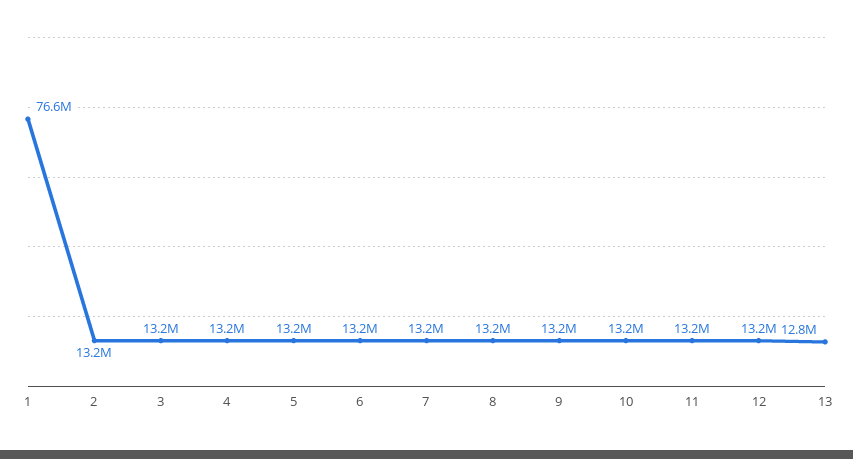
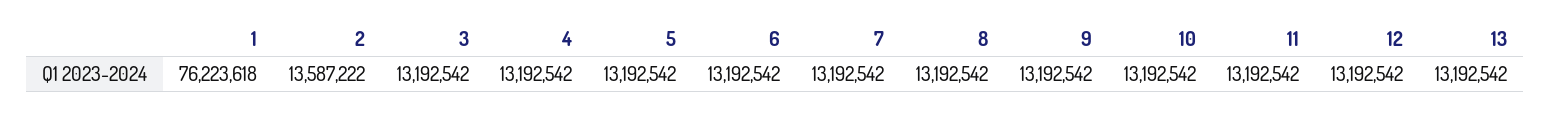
  {
-   "1": 76600000,
+   "1": 76223618,
-   "2": 13200000,
+   "2": 13587222,
    "3": 13192542,
    "4": 13192542,
    "5": 13192542,
    "6": 13192542,
    "7": 13192542,
    "8": 13192542,
    "9": 13192542,
    "10": 13192542,
    "11": 13192542,
    "12": 13192542,
-   "13": 12800000
+   "13": 13192542
  }

